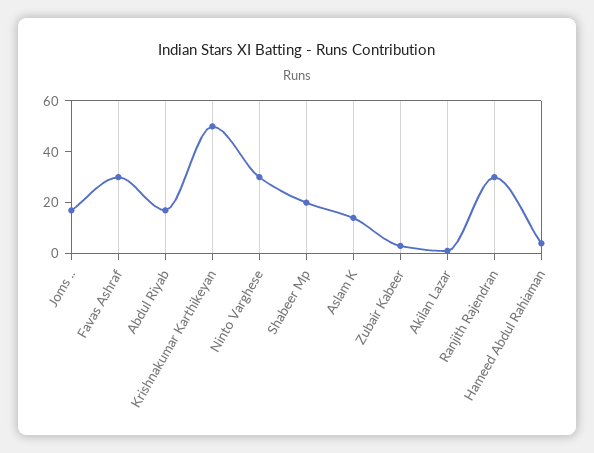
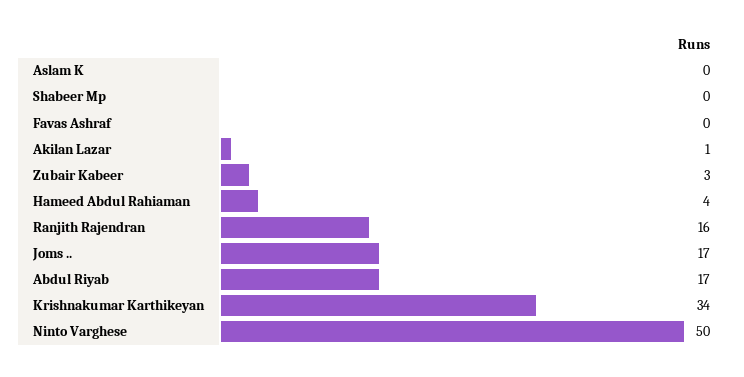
  {
    "Joms ..": 17,
-   "Favas Ashraf": 30,
+   "Favas Ashraf": 0,
    "Abdul Riyab": 17,
-   "Krishnakumar Karthikeyan": 50,
+   "Krishnakumar Karthikeyan": 34,
-   "Ninto Varghese": 30,
+   "Ninto Varghese": 50,
-   "Shabeer Mp": 20,
+   "Shabeer Mp": 0,
-   "Aslam K": 15,
+   "Aslam K": 0,
    "Zubair Kabeer": 3,
    "Akilan Lazar": 1,
-   "Ranjith Rajendran": 30,
+   "Ranjith Rajendran": 16,
    "Hameed Abdul Rahiaman": 4
  }

